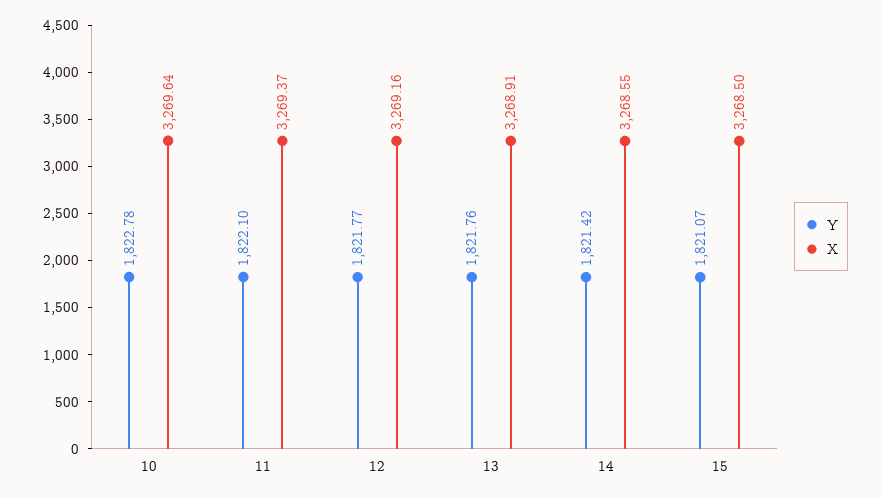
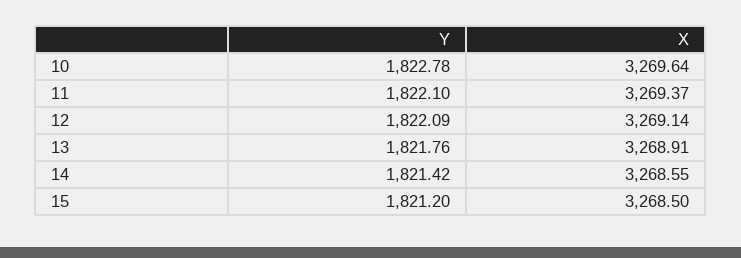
  {
    "Y": {
      "10": 1822.78,
      "11": 1822.1,
-     "12": 1821.77,
+     "12": 1822.09,
      "13": 1821.76,
      "14": 1821.42,
-     "15": 1821.07
+     "15": 1821.2
    },
    "X": {
      "10": 3269.64,
      "11": 3269.37,
-     "12": 3269.16,
+     "12": 3269.14,
      "13": 3268.91,
      "14": 3268.55,
      "15": 3268.5
    }
  }

